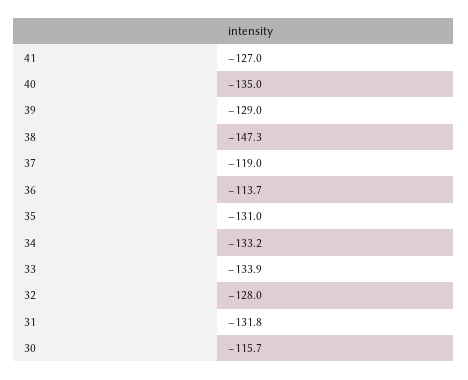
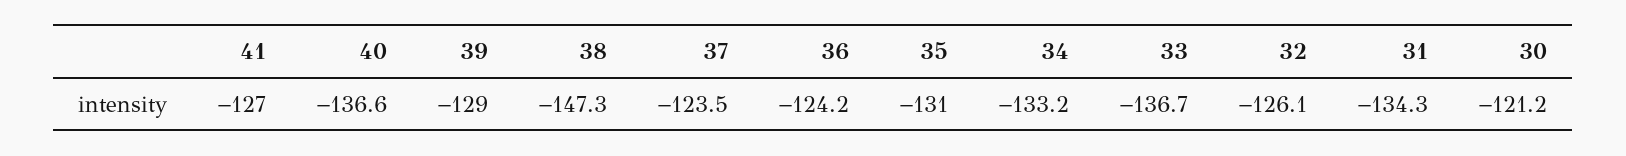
  {
    "41": -127,
-   "40": -135,
+   "40": -136.6,
    "39": -129,
    "38": -147.3,
-   "37": -119,
+   "37": -123.5,
-   "36": -113.7,
+   "36": -124.2,
    "35": -131,
    "34": -133.2,
-   "33": -133.9,
+   "33": -136.7,
-   "32": -128,
+   "32": -126.1,
-   "31": -131.8,
+   "31": -134.3,
-   "30": -115.7
+   "30": -121.2
  }

